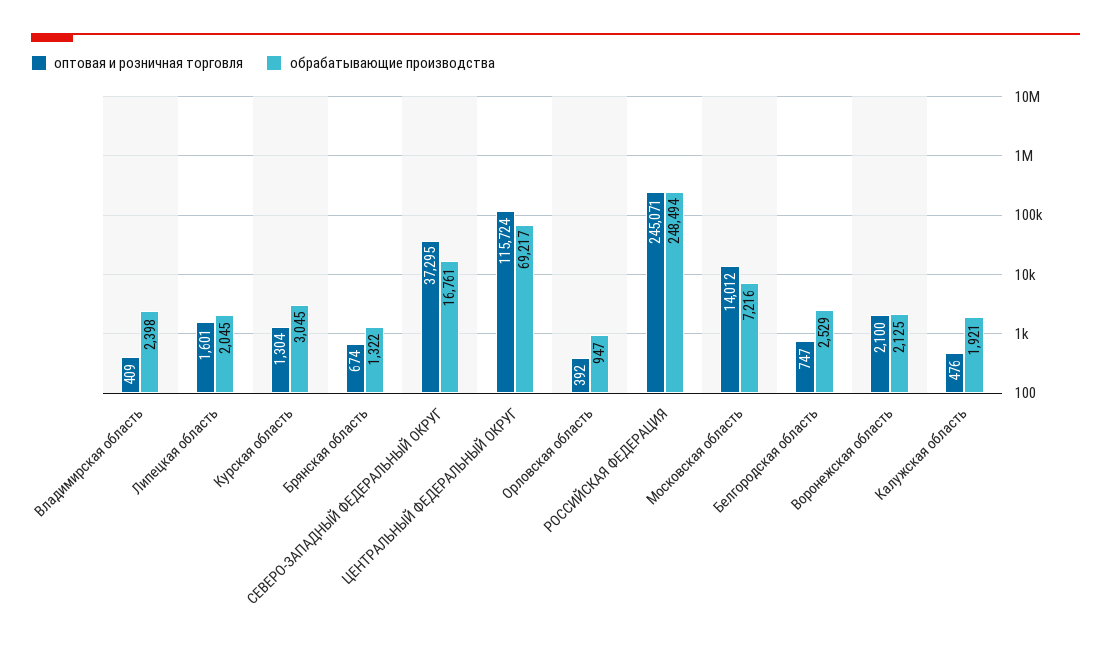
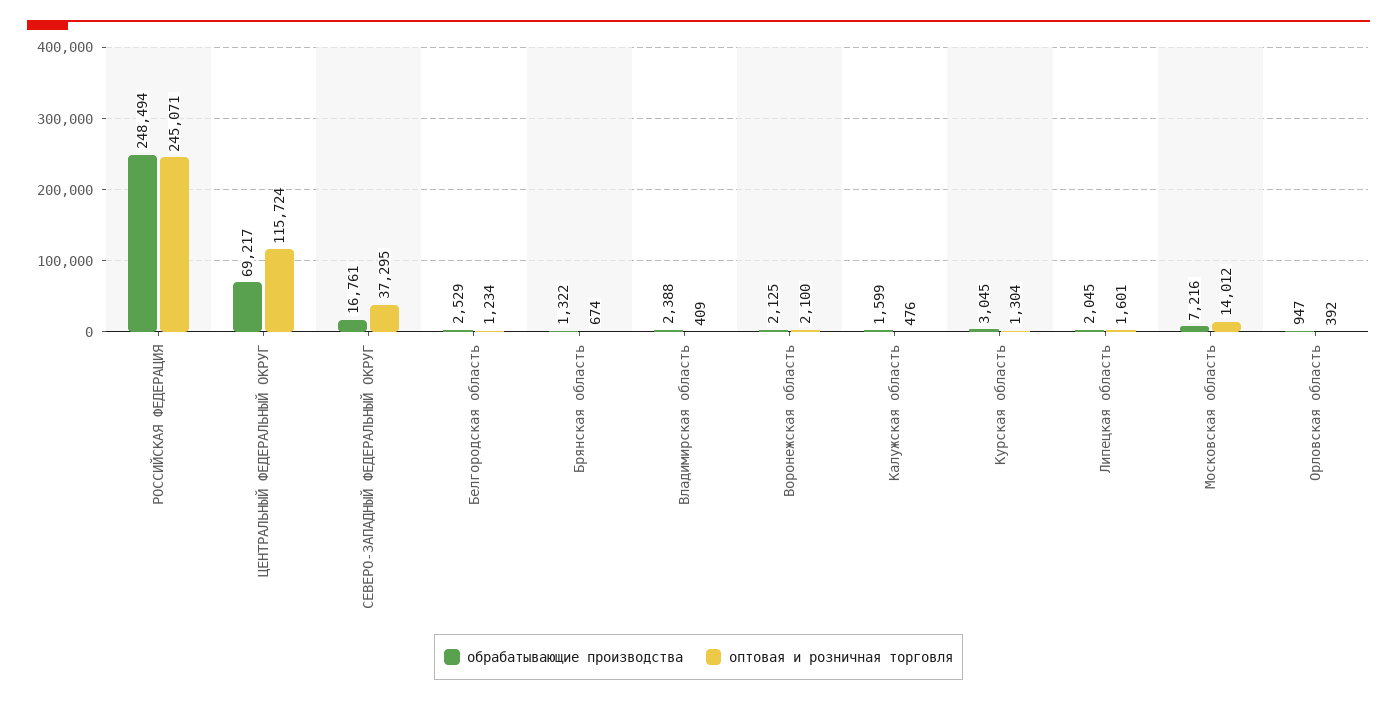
  {
    "оптовая и розничная торговля": {
      "Владимирская область": 409,
      "Липецкая область": 1601,
      "Курская область": 1304,
      "Брянская область": 674,
      "СЕВЕРО-ЗАПАДНЫЙ ФЕДЕРАЛЬНЫЙ ОКРУГ": 37295,
      "ЦЕНТРАЛЬНЫЙ ФЕДЕРАЛЬНЫЙ ОКРУГ": 115724,
      "Орловская область": 392,
      "РОССИЙСКАЯ ФЕДЕРАЦИЯ": 245071,
      "Московская область": 14012,
-     "Белгородская область": 747,
+     "Белгородская область": 1234,
      "Воронежская область": 2100,
      "Калужская область": 476
    },
    "обрабатывающие производства": {
-     "Владимирская область": 2398,
+     "Владимирская область": 2388,
      "Липецкая область": 2045,
      "Курская область": 3045,
      "Брянская область": 1322,
      "СЕВЕРО-ЗАПАДНЫЙ ФЕДЕРАЛЬНЫЙ ОКРУГ": 16761,
      "ЦЕНТРАЛЬНЫЙ ФЕДЕРАЛЬНЫЙ ОКРУГ": 69217,
      "Орловская область": 947,
      "РОССИЙСКАЯ ФЕДЕРАЦИЯ": 248494,
      "Московская область": 7216,
      "Белгородская область": 2529,
      "Воронежская область": 2125,
-     "Калужская область": 1921
+     "Калужская область": 1599
    }
  }

